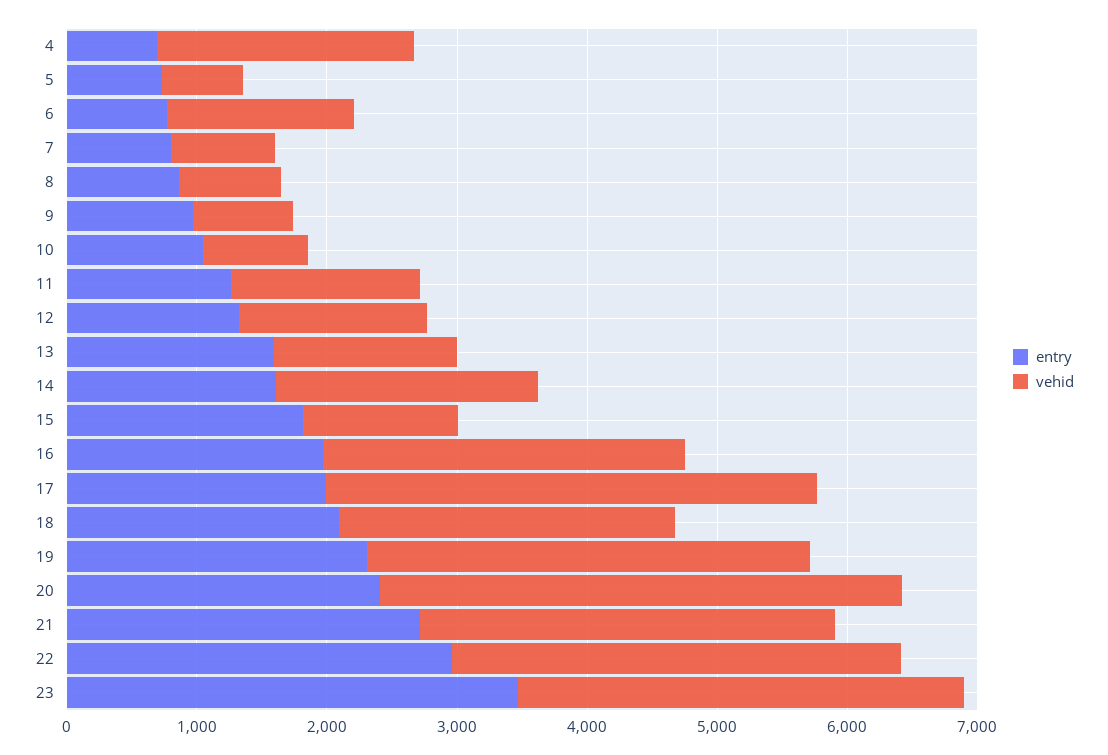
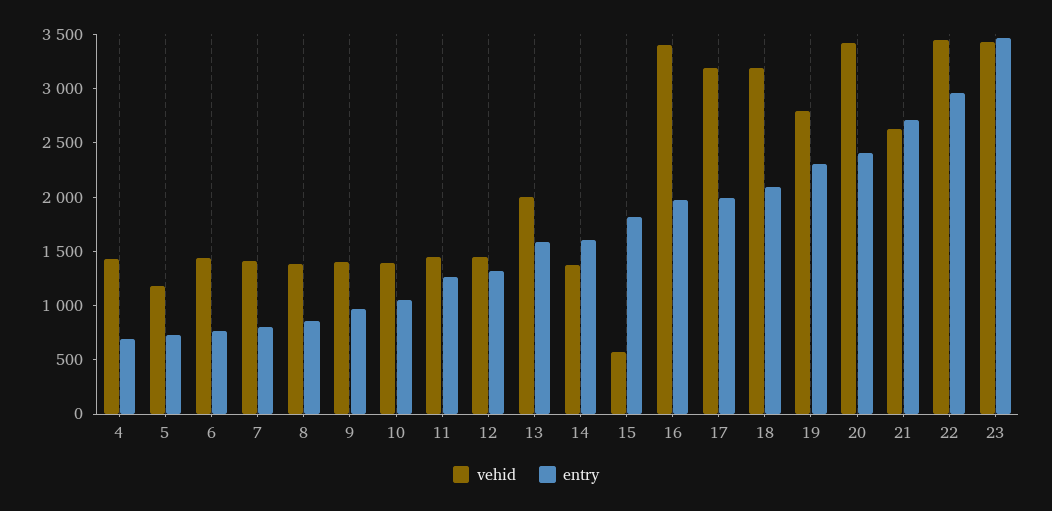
  {
    "entry": {
      "4": 700,
      "5": 700,
      "6": 800,
      "7": 800,
      "8": 900,
      "9": 1000,
      "10": 1000,
      "11": 1300,
      "12": 1300,
      "13": 1600,
      "14": 1600,
      "15": 1800,
      "16": 2000,
      "17": 2000,
      "18": 2100,
      "19": 2300,
      "20": 2400,
      "21": 2700,
      "22": 3000,
      "23": 3500
    },
    "vehid": {
-     "4": 2000,
+     "4": 1400,
-     "5": 600,
+     "5": 1200,
      "6": 1400,
-     "7": 800,
+     "7": 1400,
-     "8": 800,
+     "8": 1400,
-     "9": 800,
+     "9": 1400,
-     "10": 800,
+     "10": 1400,
      "11": 1500,
      "12": 1400,
-     "13": 1400,
+     "13": 2000,
-     "14": 2000,
+     "14": 1400,
-     "15": 1200,
+     "15": 600,
-     "16": 2800,
+     "16": 3400,
-     "17": 3800,
+     "17": 3200,
-     "18": 2600,
+     "18": 3200,
-     "19": 3400,
+     "19": 2800,
-     "20": 4000,
+     "20": 3400,
-     "21": 3200,
+     "21": 2600,
      "22": 3500,
      "23": 3400
    }
  }

